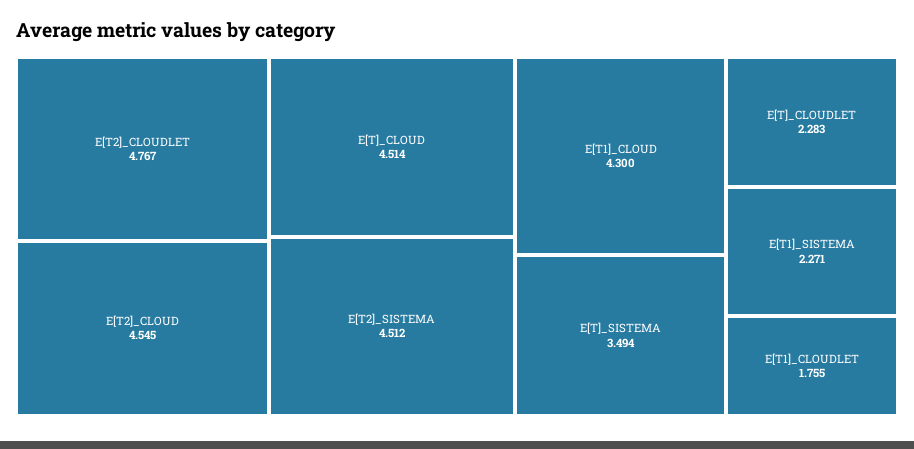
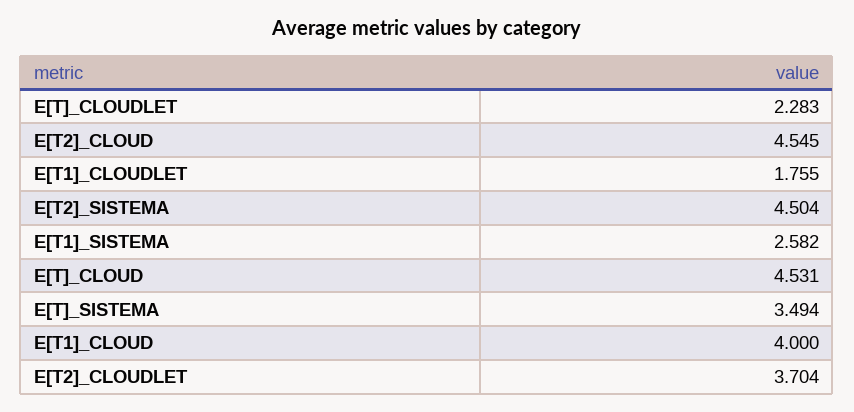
  {
-   "E[T2]_CLOUDLET": 4.767,
+   "E[T2]_CLOUDLET": 3.704,
    "E[T2]_CLOUD": 4.545,
-   "E[T]_CLOUD": 4.514,
+   "E[T]_CLOUD": 4.531,
-   "E[T2]_SISTEMA": 4.512,
+   "E[T2]_SISTEMA": 4.504,
-   "E[T1]_CLOUD": 4.3,
+   "E[T1]_CLOUD": 4,
    "E[T]_SISTEMA": 3.494,
    "E[T]_CLOUDLET": 2.283,
-   "E[T1]_SISTEMA": 2.271,
+   "E[T1]_SISTEMA": 2.582,
    "E[T1]_CLOUDLET": 1.755
  }

